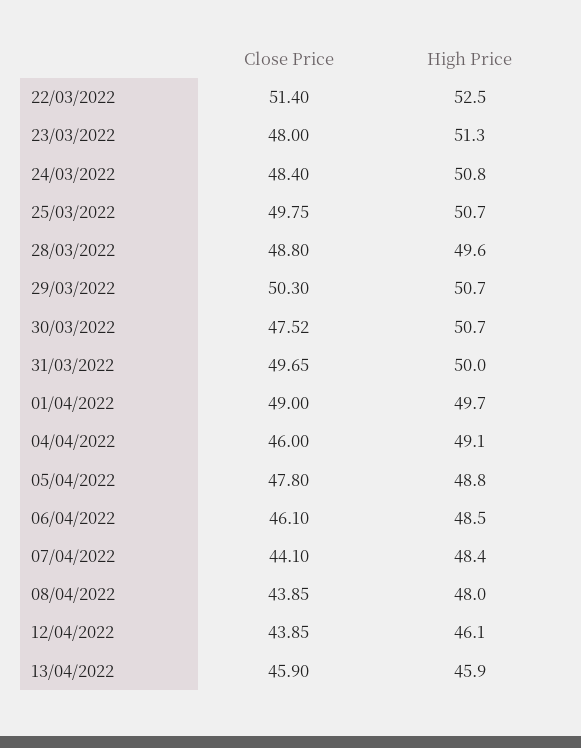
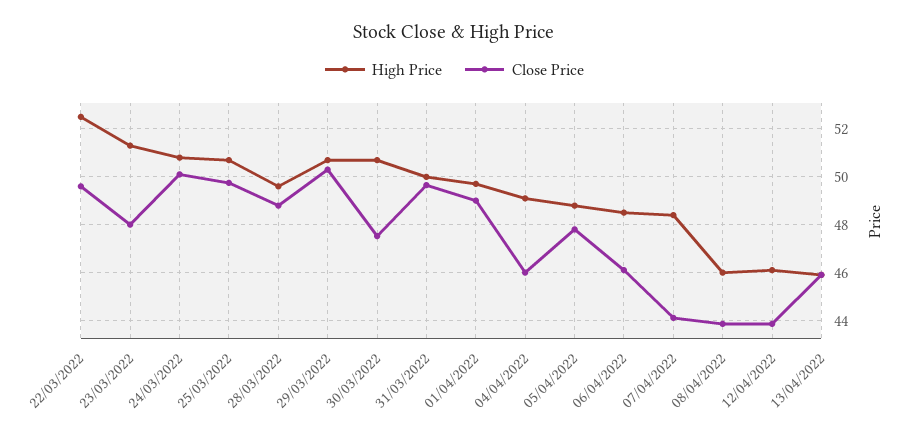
  {
    "Close Price": {
-     "22/03/2022": 51.4,
+     "22/03/2022": 49.5,
      "23/03/2022": 48,
-     "24/03/2022": 48.4,
+     "24/03/2022": 50,
      "25/03/2022": 49.75,
      "28/03/2022": 48.8,
      "29/03/2022": 50.3,
      "30/03/2022": 47.52,
      "31/03/2022": 49.65,
      "01/04/2022": 49,
      "04/04/2022": 46,
      "05/04/2022": 47.8,
      "06/04/2022": 46.1,
      "07/04/2022": 44.1,
      "08/04/2022": 43.85,
      "12/04/2022": 43.85,
      "13/04/2022": 45.9
    },
    "High Price": {
      "22/03/2022": 52.5,
      "23/03/2022": 51.3,
      "24/03/2022": 50.8,
      "25/03/2022": 50.7,
      "28/03/2022": 49.6,
      "29/03/2022": 50.7,
      "30/03/2022": 50.7,
      "31/03/2022": 50,
      "01/04/2022": 49.7,
      "04/04/2022": 49.1,
      "05/04/2022": 48.8,
      "06/04/2022": 48.5,
      "07/04/2022": 48.4,
-     "08/04/2022": 48,
+     "08/04/2022": 46,
      "12/04/2022": 46.1,
      "13/04/2022": 45.9
    }
  }

